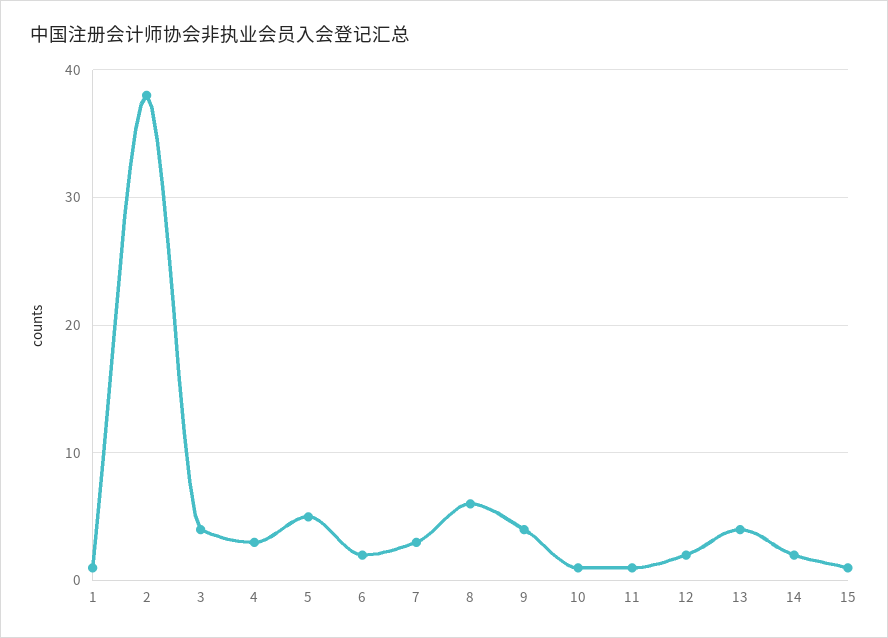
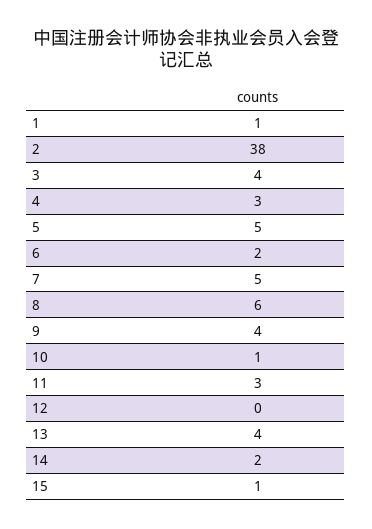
  {
    "1": 1,
    "2": 38,
    "3": 4,
    "4": 3,
    "5": 5,
    "6": 2,
-   "7": 3,
+   "7": 5,
    "8": 6,
    "9": 4,
    "10": 1,
-   "11": 1,
+   "11": 3,
-   "12": 2,
+   "12": 0,
    "13": 4,
    "14": 2,
    "15": 1
  }

